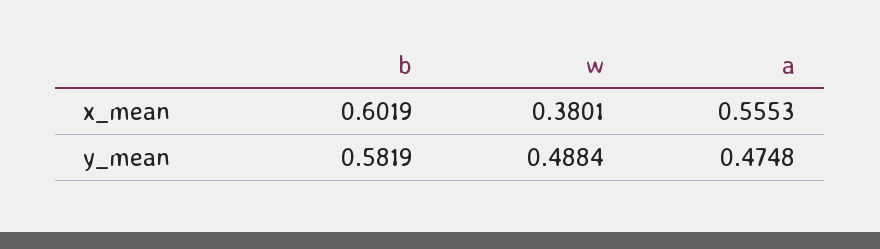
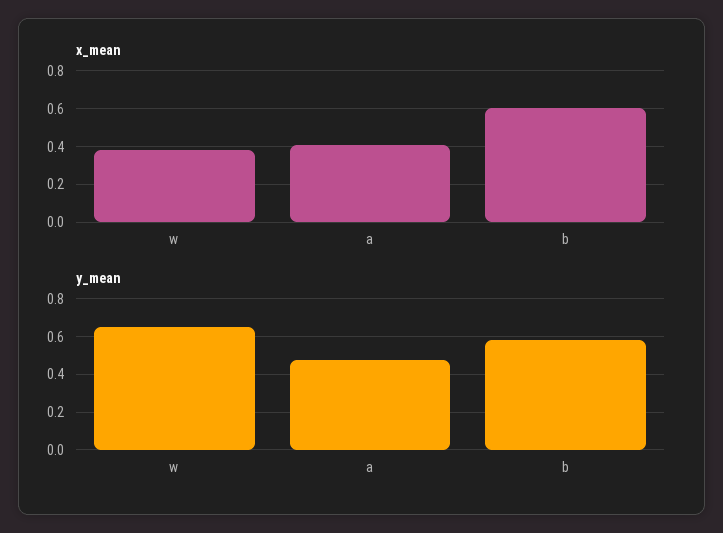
  {
    "x_mean": {
      "b": 0.6019,
      "w": 0.3801,
-     "a": 0.5553
+     "a": 0.4
    },
    "y_mean": {
      "b": 0.5819,
-     "w": 0.4884,
+     "w": 0.65,
      "a": 0.4748
    }
  }

